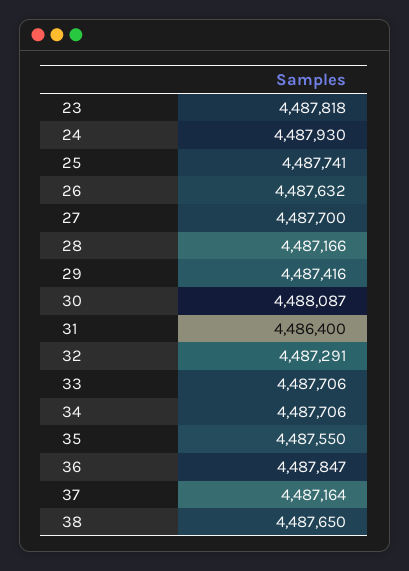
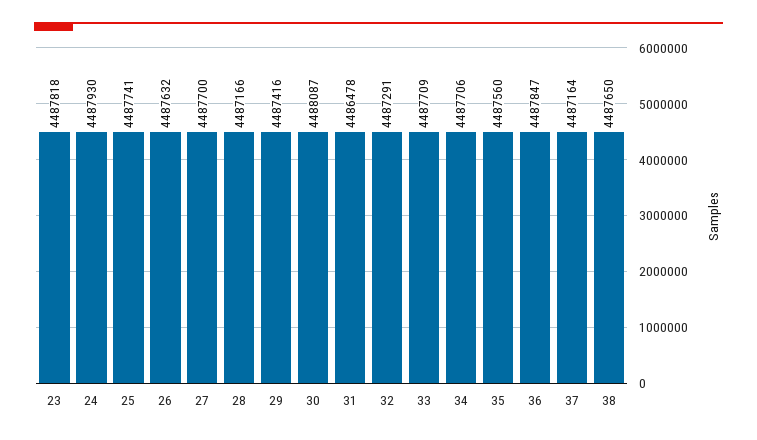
  {
    "23": 4487818,
    "24": 4487930,
    "25": 4487741,
    "26": 4487632,
    "27": 4487700,
    "28": 4487166,
    "29": 4487416,
    "30": 4488087,
-   "31": 4486400,
+   "31": 4486478,
    "32": 4487291,
-   "33": 4487706,
+   "33": 4487709,
    "34": 4487706,
-   "35": 4487550,
+   "35": 4487560,
    "36": 4487847,
    "37": 4487164,
    "38": 4487650
  }

